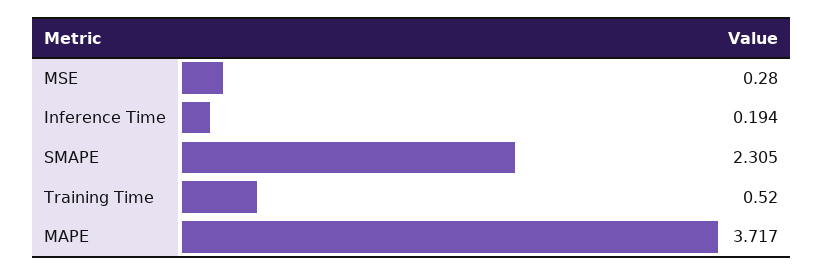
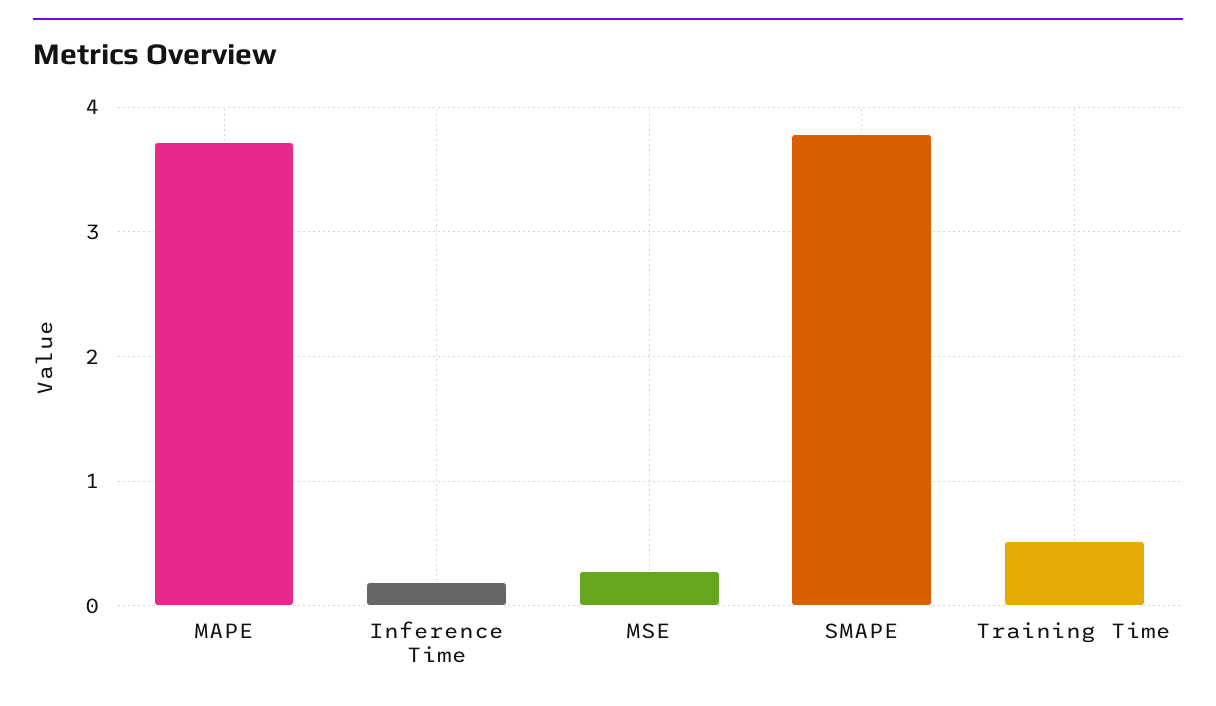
  {
    "MSE": 0.28,
    "Inference Time": 0.194,
-   "SMAPE": 2.305,
+   "SMAPE": 3.8,
    "Training Time": 0.52,
    "MAPE": 3.717
  }

